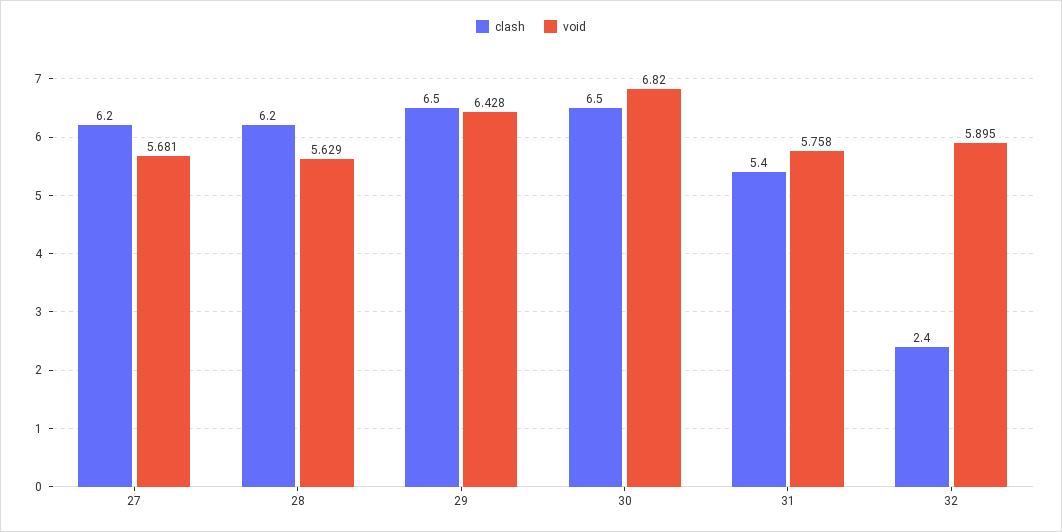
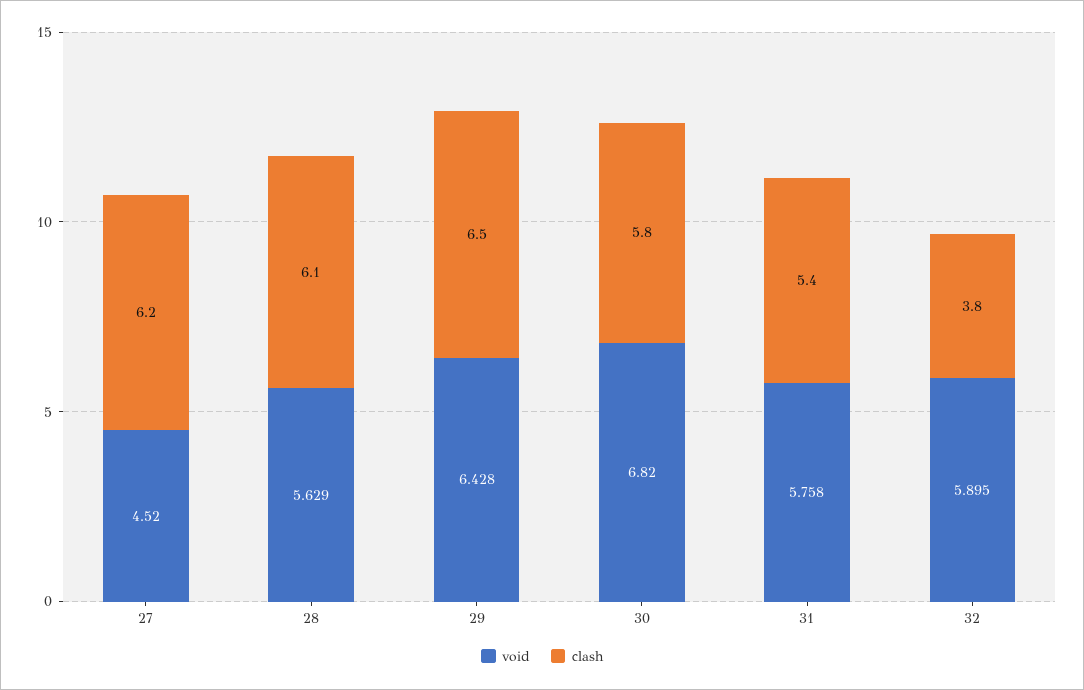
  {
    "clash": {
      "27": 6.2,
-     "28": 6.2,
+     "28": 6.1,
      "29": 6.5,
-     "30": 6.5,
+     "30": 5.8,
      "31": 5.4,
-     "32": 2.4
+     "32": 3.8
    },
    "void": {
-     "27": 5.681,
+     "27": 4.52,
      "28": 5.629,
      "29": 6.428,
      "30": 6.82,
      "31": 5.758,
      "32": 5.895
    }
  }

